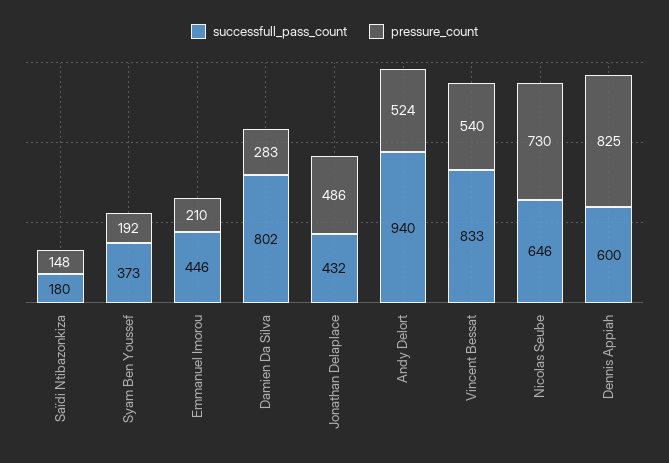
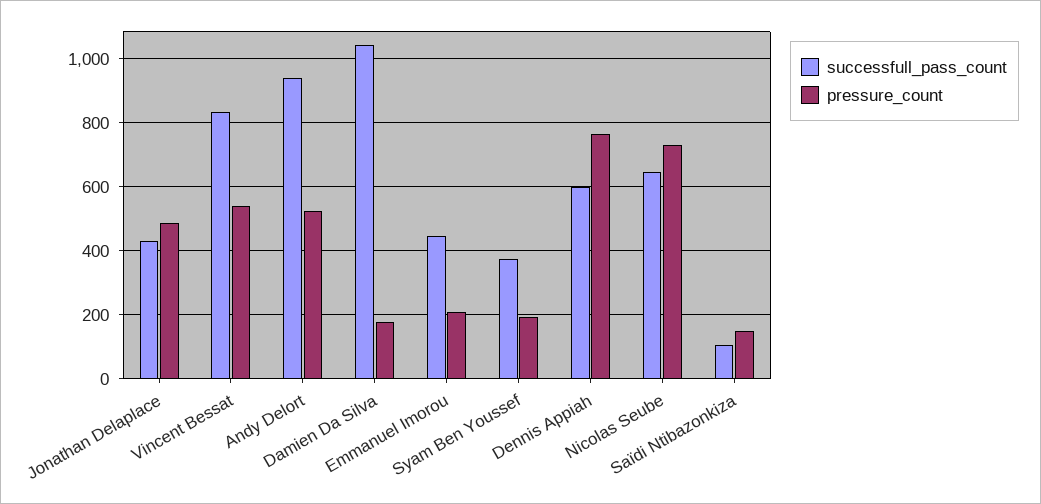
  {
    "successfull_pass_count": {
-     "Saïdi Ntibazonkiza": 180,
+     "Saïdi Ntibazonkiza": 100,
      "Syam Ben Youssef": 373,
      "Emmanuel Imorou": 446,
-     "Damien Da Silva": 802,
+     "Damien Da Silva": 1040,
      "Jonathan Delaplace": 432,
      "Andy Delort": 940,
      "Vincent Bessat": 833,
      "Nicolas Seube": 646,
      "Dennis Appiah": 600
    },
    "pressure_count": {
      "Saïdi Ntibazonkiza": 148,
      "Syam Ben Youssef": 192,
      "Emmanuel Imorou": 210,
-     "Damien Da Silva": 283,
+     "Damien Da Silva": 180,
      "Jonathan Delaplace": 486,
      "Andy Delort": 524,
      "Vincent Bessat": 540,
      "Nicolas Seube": 730,
-     "Dennis Appiah": 825
+     "Dennis Appiah": 760
    }
  }

